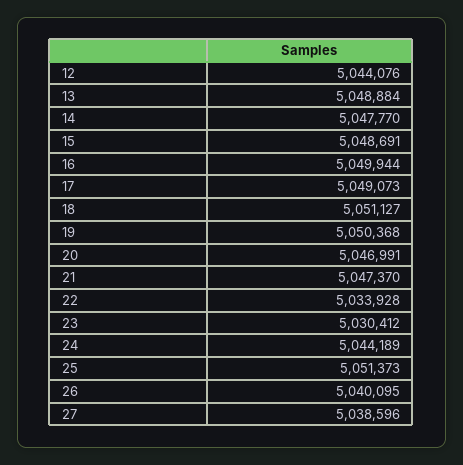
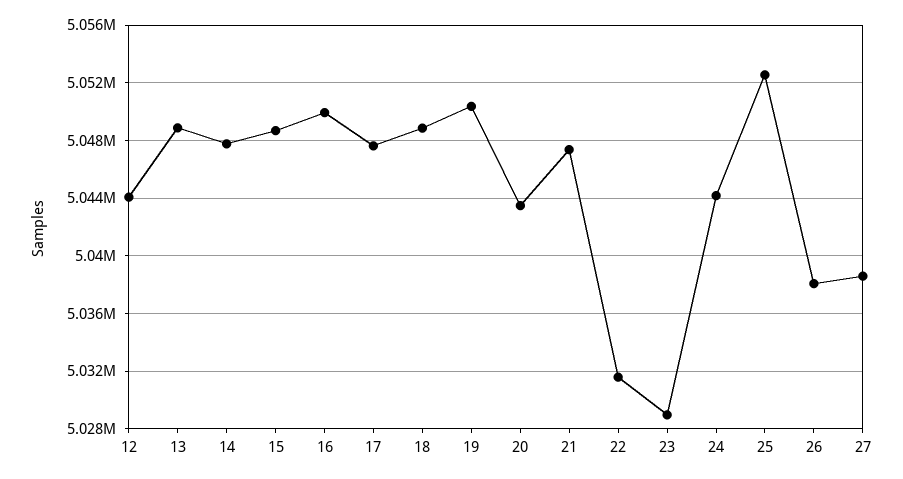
  {
    "12": 5044076,
    "13": 5048884,
    "14": 5047770,
    "15": 5048691,
    "16": 5049944,
-   "17": 5049073,
+   "17": 5047500,
-   "18": 5051127,
+   "18": 5049000,
    "19": 5050368,
-   "20": 5046991,
+   "20": 5043500,
    "21": 5047370,
-   "22": 5033928,
+   "22": 5031500,
-   "23": 5030412,
+   "23": 5029000,
    "24": 5044189,
-   "25": 5051373,
+   "25": 5052500,
-   "26": 5040095,
+   "26": 5038000,
    "27": 5038596
  }

